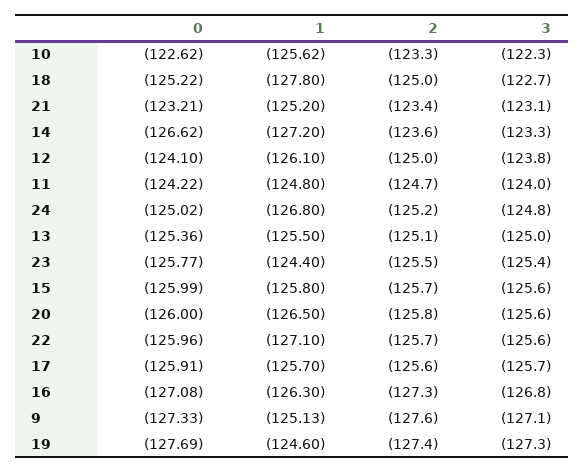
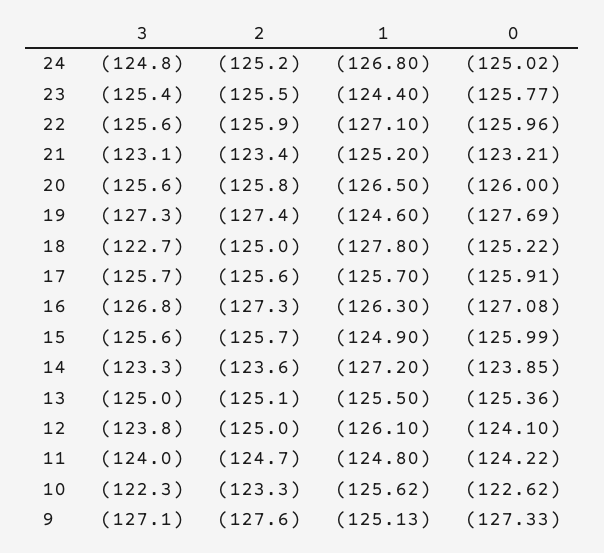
  {
    "0": {
      "10": -122.62,
      "18": -125.22,
      "21": -123.21,
-     "14": -126.62,
+     "14": -123.85,
      "12": -124.1,
      "11": -124.22,
      "24": -125.02,
      "13": -125.36,
      "23": -125.77,
      "15": -125.99,
      "20": -126,
      "22": -125.96,
      "17": -125.91,
      "16": -127.08,
      "9": -127.33,
      "19": -127.69
    },
    "1": {
      "10": -125.62,
      "18": -127.8,
      "21": -125.2,
      "14": -127.2,
      "12": -126.1,
      "11": -124.8,
      "24": -126.8,
      "13": -125.5,
      "23": -124.4,
-     "15": -125.8,
+     "15": -124.9,
      "20": -126.5,
      "22": -127.1,
      "17": -125.7,
      "16": -126.3,
      "9": -125.13,
      "19": -124.6
    },
    "2": {
      "10": -123.3,
      "18": -125,
      "21": -123.4,
      "14": -123.6,
      "12": -125,
      "11": -124.7,
      "24": -125.2,
      "13": -125.1,
      "23": -125.5,
      "15": -125.7,
      "20": -125.8,
-     "22": -125.7,
+     "22": -125.9,
      "17": -125.6,
      "16": -127.3,
      "9": -127.6,
      "19": -127.4
    },
    "3": {
      "10": -122.3,
      "18": -122.7,
      "21": -123.1,
      "14": -123.3,
      "12": -123.8,
      "11": -124,
      "24": -124.8,
      "13": -125,
      "23": -125.4,
      "15": -125.6,
      "20": -125.6,
      "22": -125.6,
      "17": -125.7,
      "16": -126.8,
      "9": -127.1,
      "19": -127.3
    }
  }

